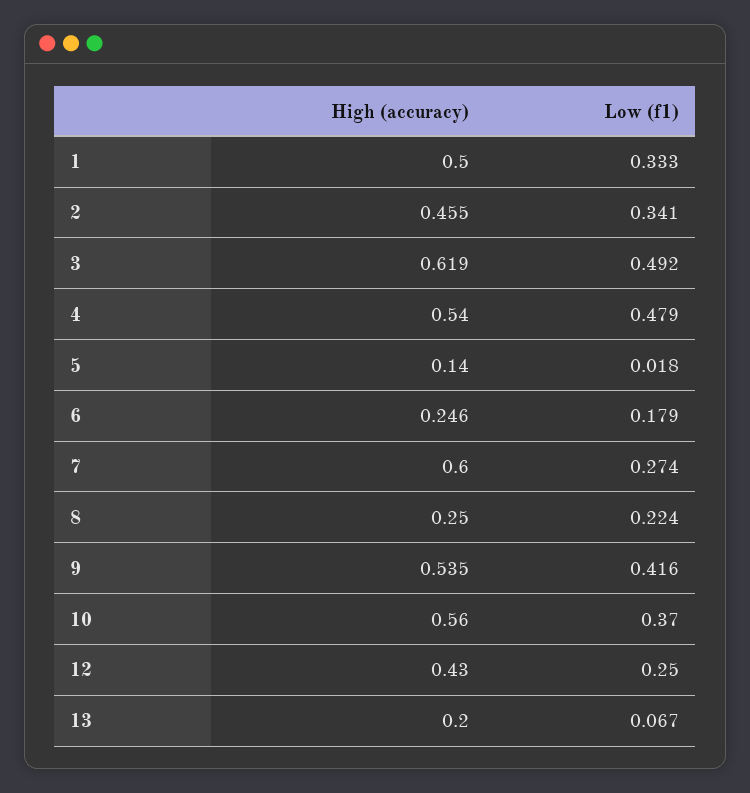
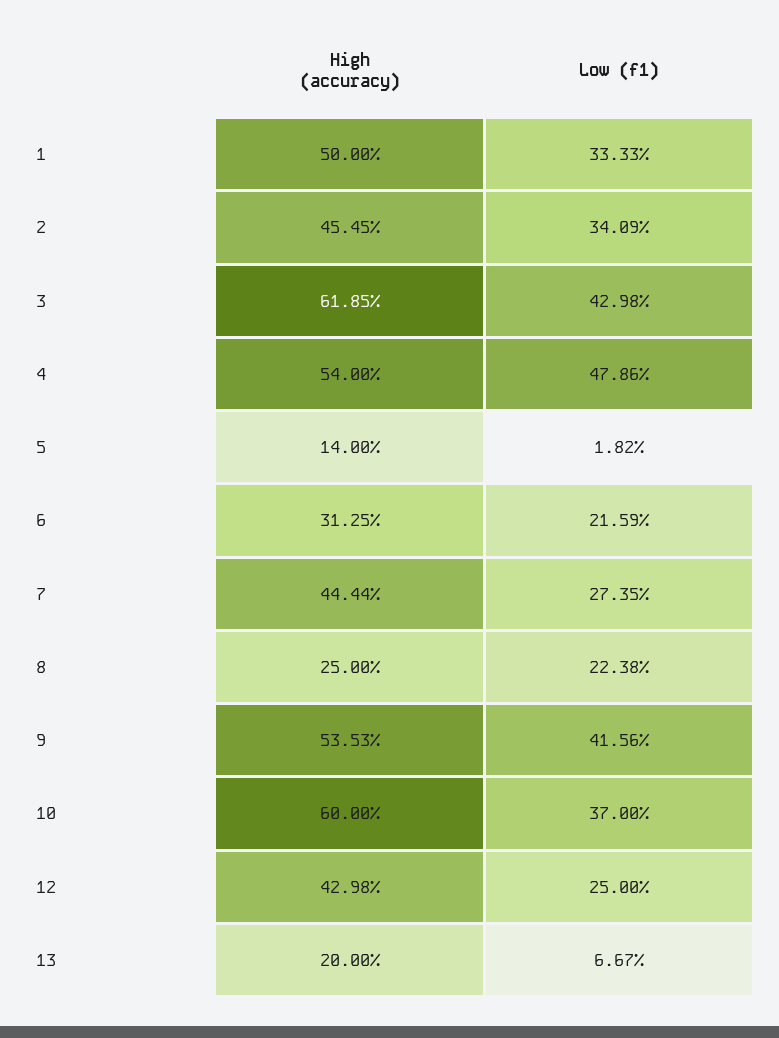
  {
    "High (accuracy)": {
      "1": 0.5,
      "2": 0.4545,
      "3": 0.6185,
      "4": 0.54,
      "5": 0.14,
-     "6": 0.246,
+     "6": 0.3125,
-     "7": 0.6,
+     "7": 0.4444,
      "8": 0.25,
      "9": 0.5353,
-     "10": 0.56,
+     "10": 0.6,
      "12": 0.4298,
      "13": 0.2
    },
    "Low (f1)": {
      "1": 0.3333,
      "2": 0.3409,
-     "3": 0.492,
+     "3": 0.4298,
      "4": 0.4786,
      "5": 0.0182,
-     "6": 0.179,
+     "6": 0.2159,
      "7": 0.2735,
      "8": 0.2238,
      "9": 0.4156,
      "10": 0.37,
      "12": 0.25,
      "13": 0.0667
    }
  }

